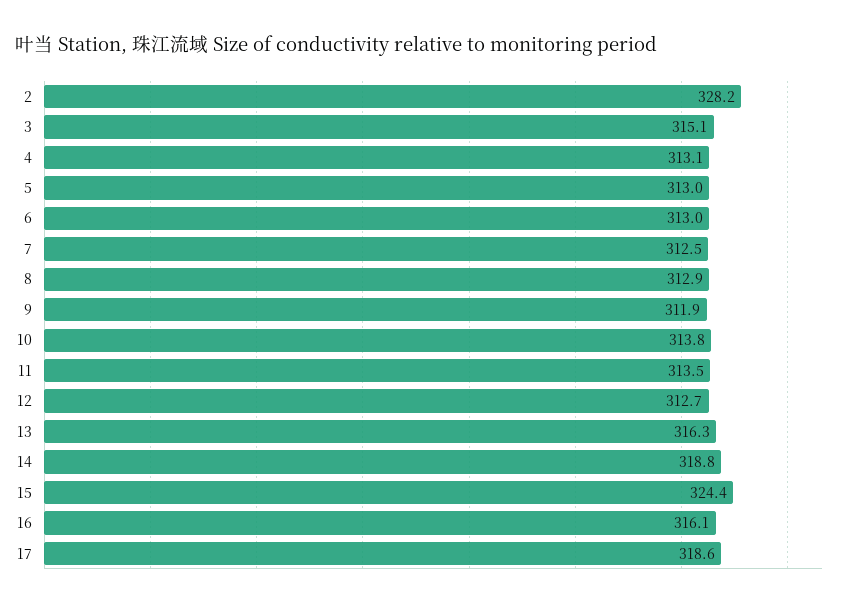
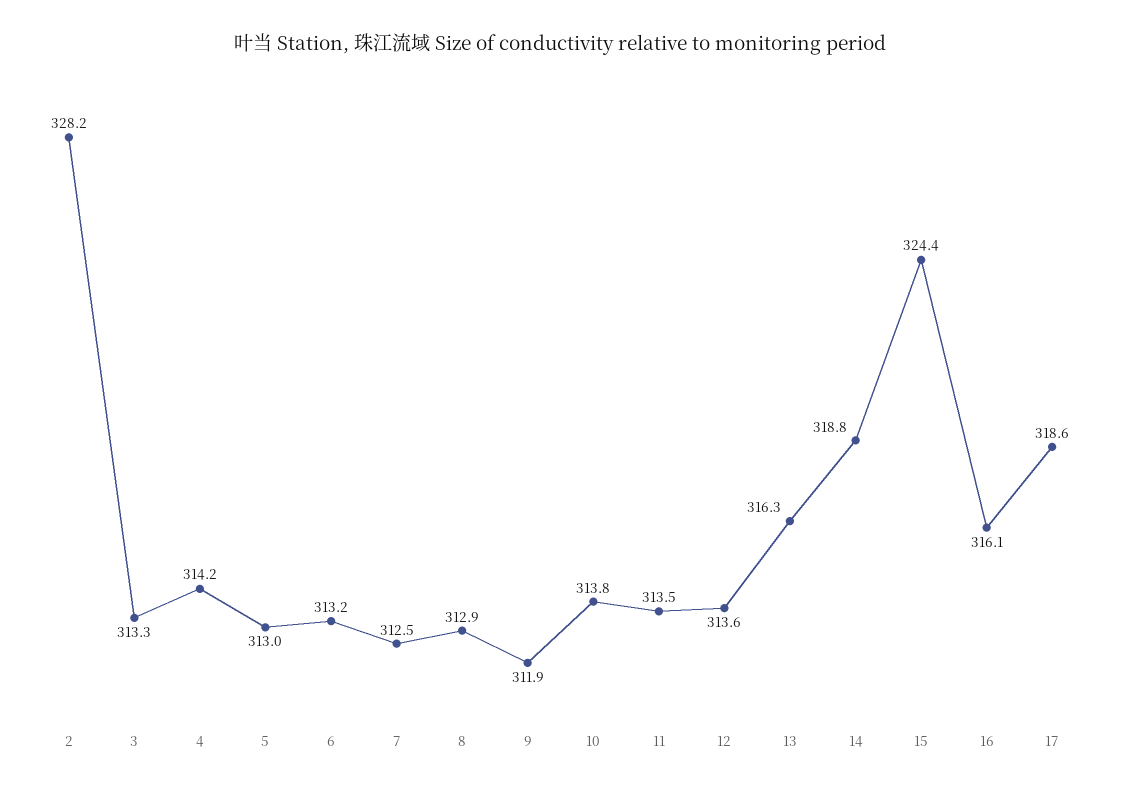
  {
    "2": 328.2,
-   "3": 315.1,
+   "3": 313.3,
-   "4": 313.1,
+   "4": 314.2,
    "5": 313,
-   "6": 313,
+   "6": 313.2,
    "7": 312.5,
    "8": 312.9,
    "9": 311.9,
    "10": 313.8,
    "11": 313.5,
-   "12": 312.7,
+   "12": 313.6,
    "13": 316.3,
    "14": 318.8,
    "15": 324.4,
    "16": 316.1,
    "17": 318.6
  }

